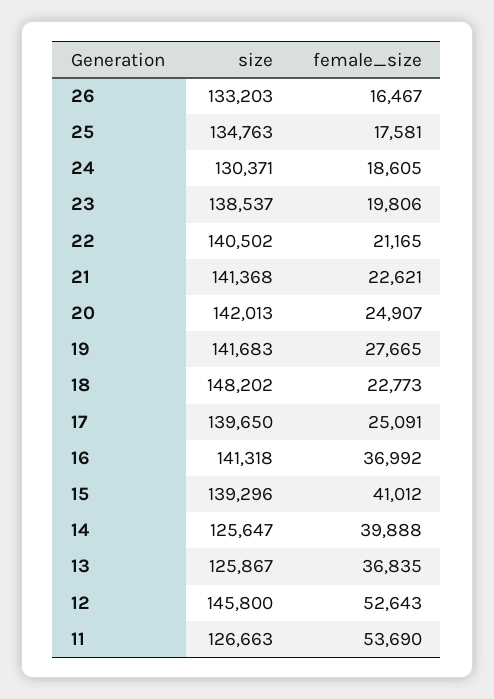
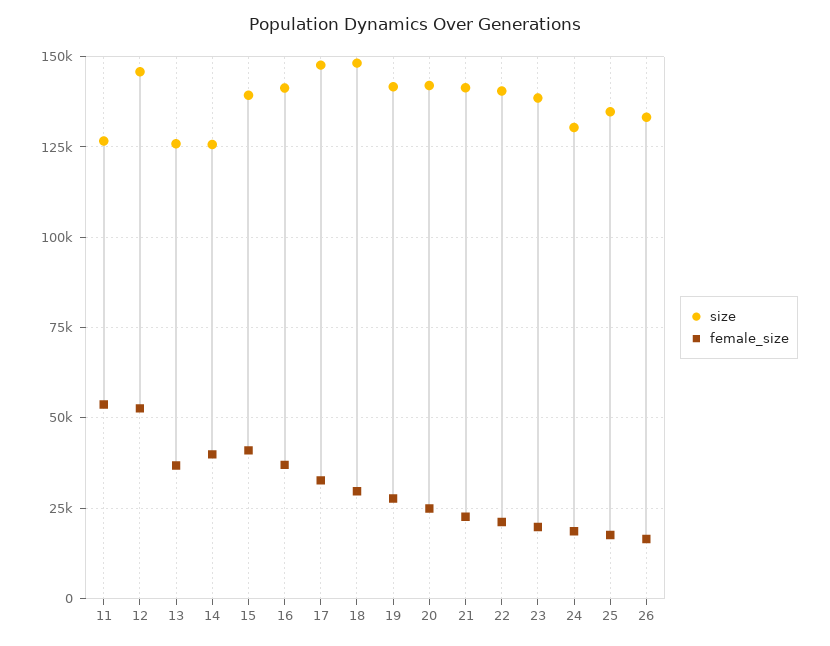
  {
    "size": {
      "26": 133203,
      "25": 134763,
      "24": 130371,
      "23": 138537,
      "22": 140502,
      "21": 141368,
      "20": 142013,
      "19": 141683,
      "18": 148202,
-     "17": 139650,
+     "17": 147500,
      "16": 141318,
      "15": 139296,
      "14": 125647,
      "13": 125867,
      "12": 145800,
      "11": 126663
    },
    "female_size": {
      "26": 16467,
      "25": 17581,
      "24": 18605,
      "23": 19806,
      "22": 21165,
      "21": 22621,
      "20": 24907,
      "19": 27665,
-     "18": 22773,
+     "18": 30000,
-     "17": 25091,
+     "17": 32500,
      "16": 36992,
      "15": 41012,
      "14": 39888,
      "13": 36835,
      "12": 52643,
      "11": 53690
    }
  }

